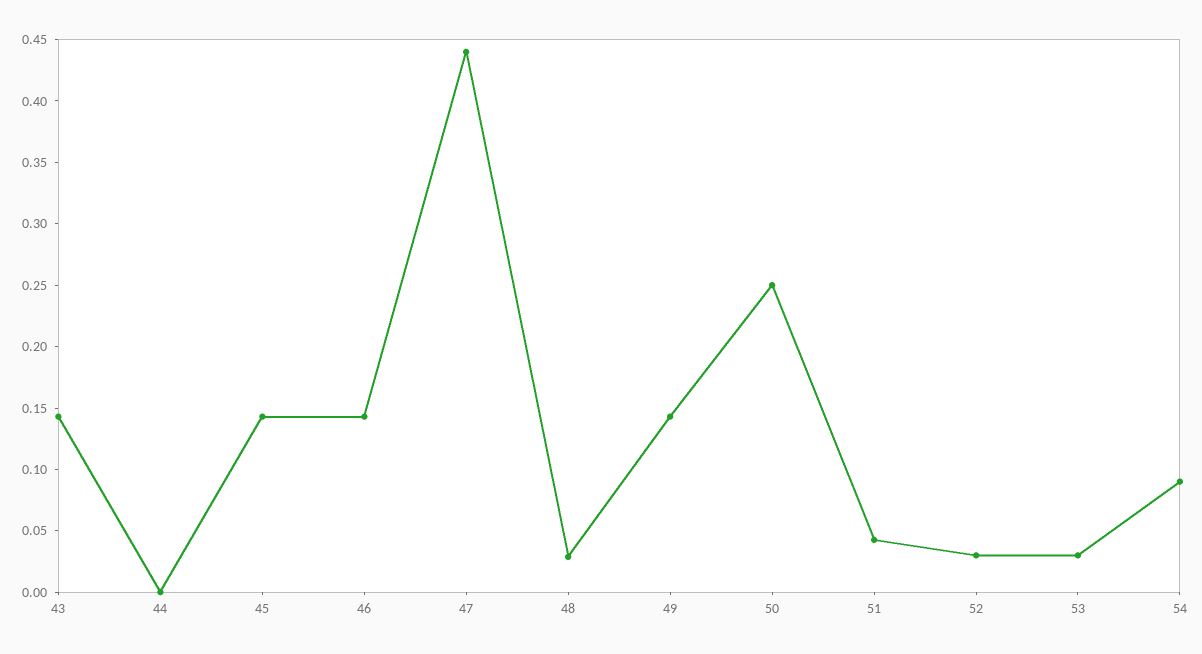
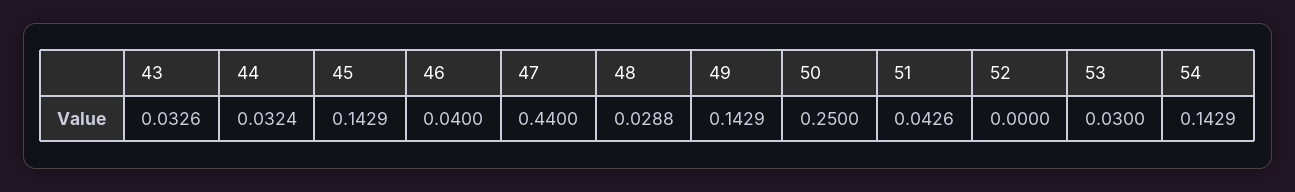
  {
-   "43": 0.14,
+   "43": 0.0326,
-   "44": 0,
+   "44": 0.0324,
    "45": 0.1429,
-   "46": 0.14,
+   "46": 0.04,
    "47": 0.44,
    "48": 0.0288,
    "49": 0.1429,
    "50": 0.25,
    "51": 0.0426,
-   "52": 0.03,
+   "52": 0,
    "53": 0.03,
-   "54": 0.09
+   "54": 0.1429
  }

